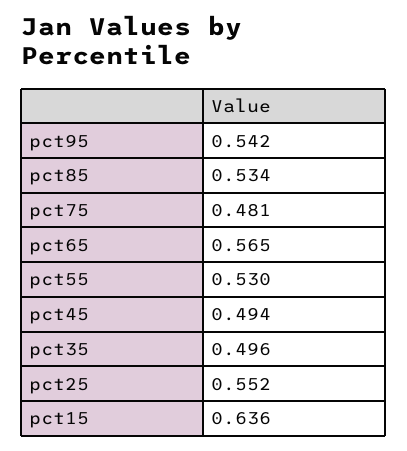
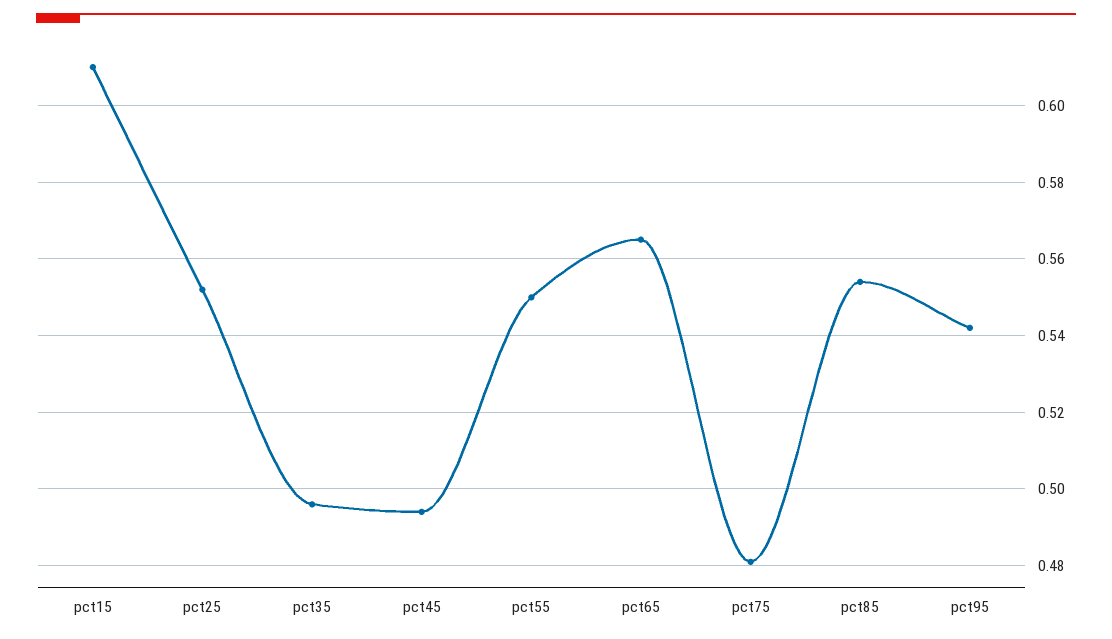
  {
    "pct95": 0.542,
-   "pct85": 0.534,
+   "pct85": 0.555,
    "pct75": 0.481,
    "pct65": 0.565,
-   "pct55": 0.53,
+   "pct55": 0.55,
    "pct45": 0.494,
    "pct35": 0.496,
    "pct25": 0.552,
-   "pct15": 0.636
+   "pct15": 0.61
  }

